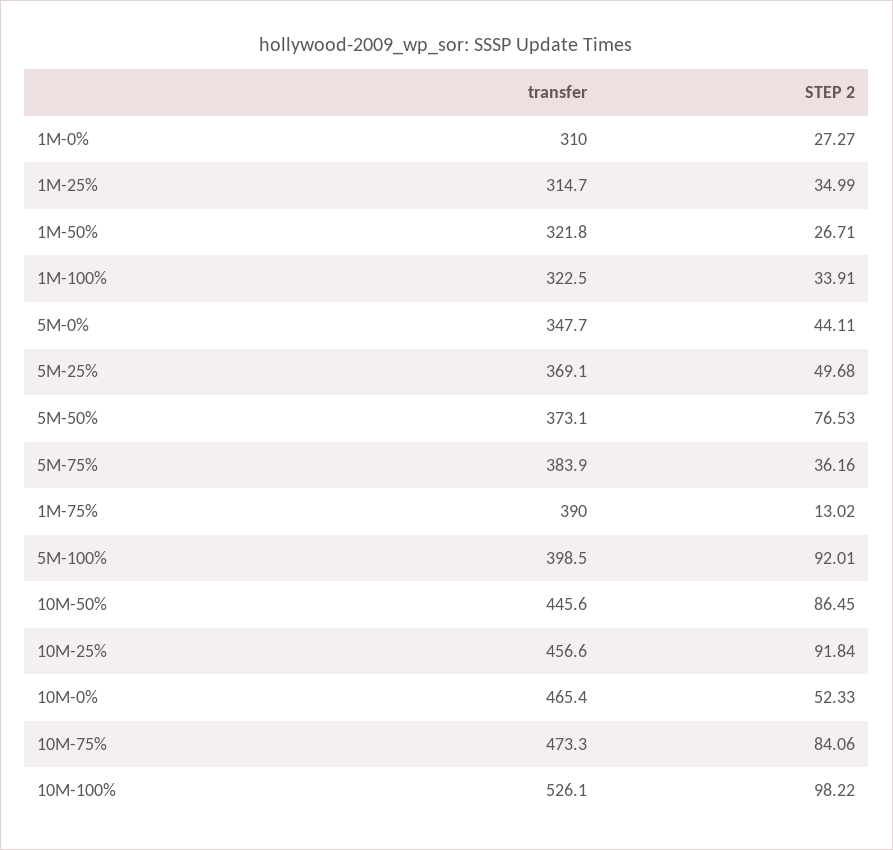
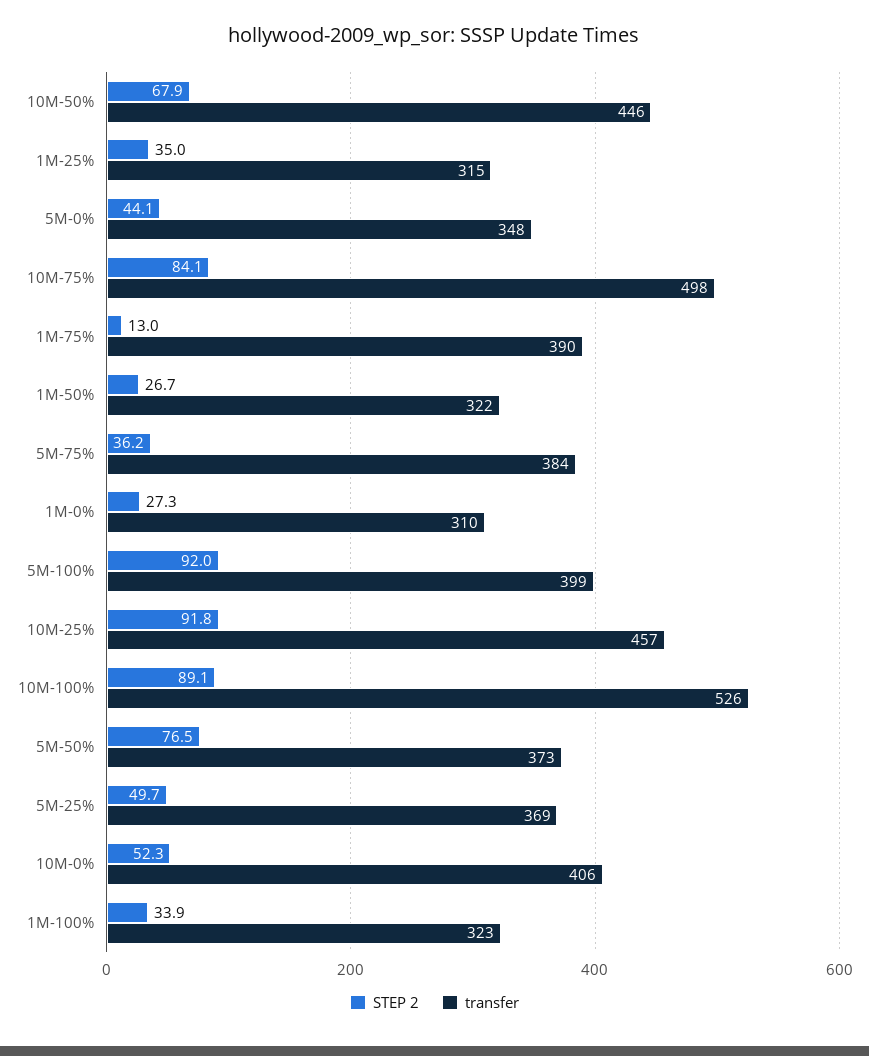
  {
    "transfer": {
      "1M-0%": 310,
      "1M-25%": 314.7,
      "1M-50%": 321.8,
      "1M-100%": 322.5,
      "5M-0%": 347.7,
      "5M-25%": 369.1,
      "5M-50%": 373.1,
      "5M-75%": 383.9,
      "1M-75%": 390,
      "5M-100%": 398.5,
      "10M-50%": 445.6,
      "10M-25%": 456.6,
-     "10M-0%": 465.4,
+     "10M-0%": 406,
-     "10M-75%": 473.3,
+     "10M-75%": 498,
      "10M-100%": 526.1
    },
    "STEP 2": {
      "1M-0%": 27.27,
      "1M-25%": 34.99,
      "1M-50%": 26.71,
      "1M-100%": 33.91,
      "5M-0%": 44.11,
      "5M-25%": 49.68,
      "5M-50%": 76.53,
      "5M-75%": 36.16,
      "1M-75%": 13.02,
      "5M-100%": 92.01,
-     "10M-50%": 86.45,
+     "10M-50%": 67.9,
      "10M-25%": 91.84,
      "10M-0%": 52.33,
      "10M-75%": 84.06,
-     "10M-100%": 98.22
+     "10M-100%": 89.1
    }
  }

